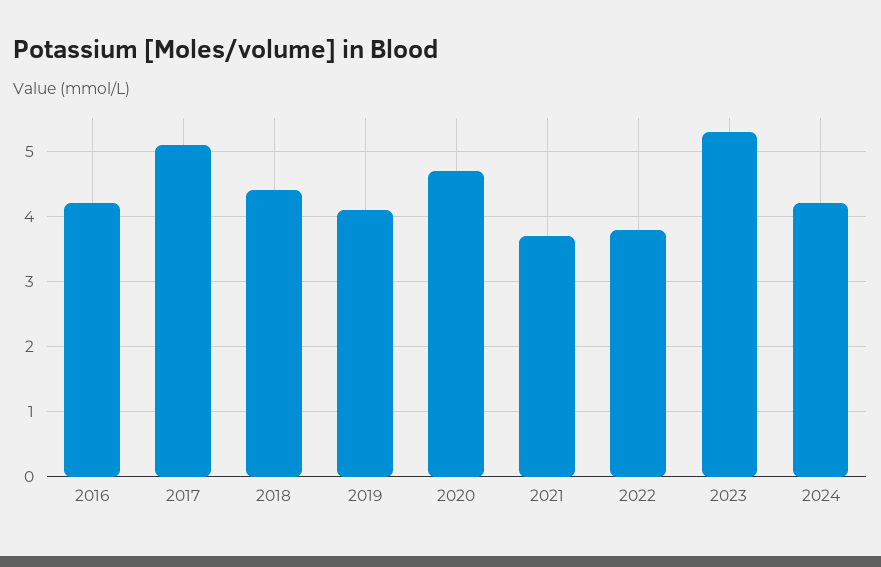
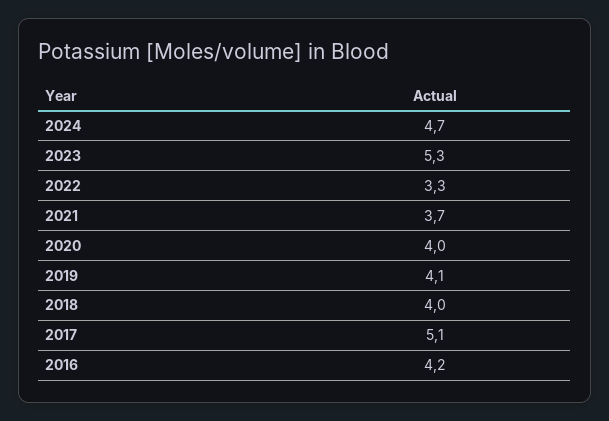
  {
    "2016": 4.2,
    "2017": 5.1,
-   "2018": 4.4,
+   "2018": 4,
    "2019": 4.1,
-   "2020": 4.7,
+   "2020": 4,
    "2021": 3.7,
-   "2022": 3.8,
+   "2022": 3.3,
    "2023": 5.3,
-   "2024": 4.2
+   "2024": 4.7
  }

